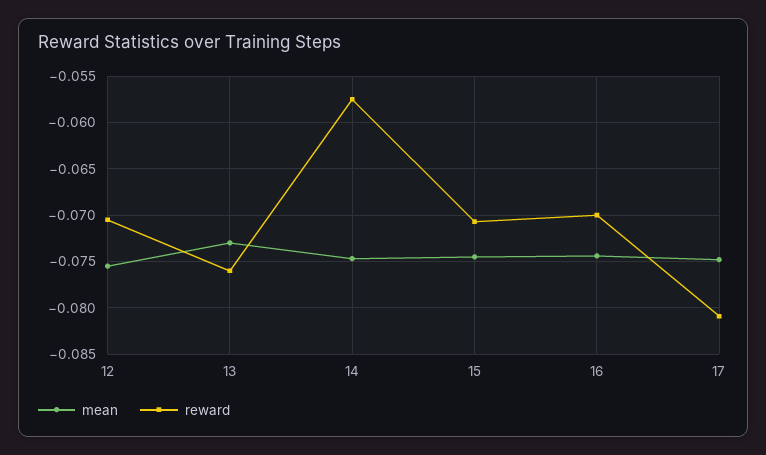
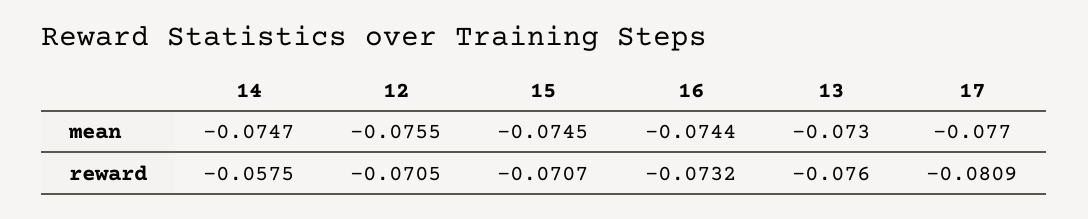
  {
    "mean": {
      "12": -0.0755,
      "13": -0.073,
      "14": -0.0747,
      "15": -0.0745,
      "16": -0.0744,
-     "17": -0.075
+     "17": -0.077
    },
    "reward": {
      "12": -0.0705,
      "13": -0.076,
      "14": -0.0575,
      "15": -0.0707,
-     "16": -0.07,
+     "16": -0.0732,
      "17": -0.0809
    }
  }

